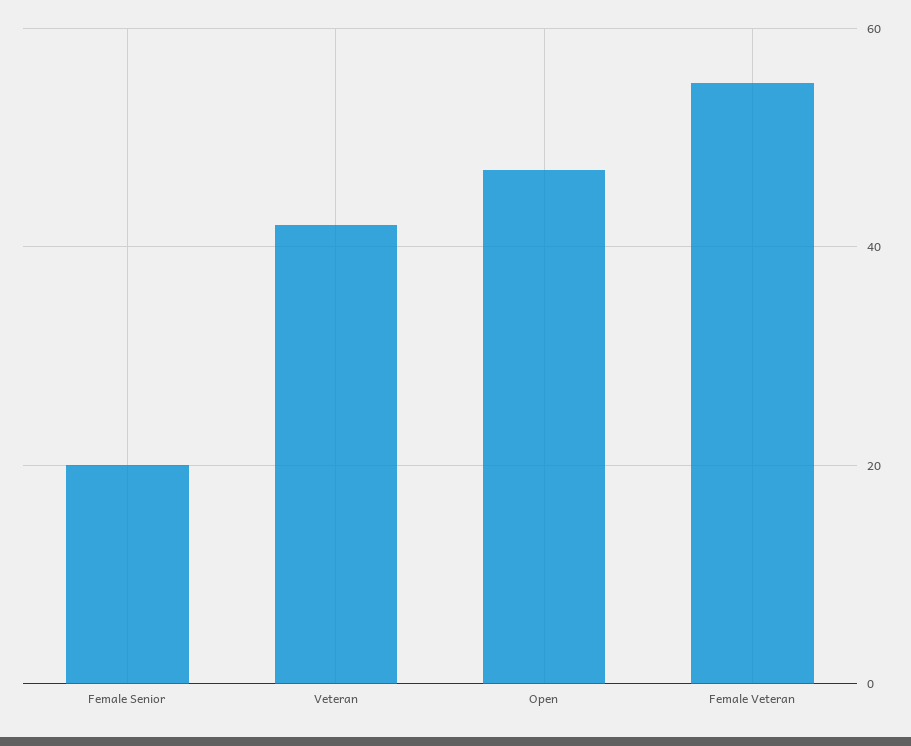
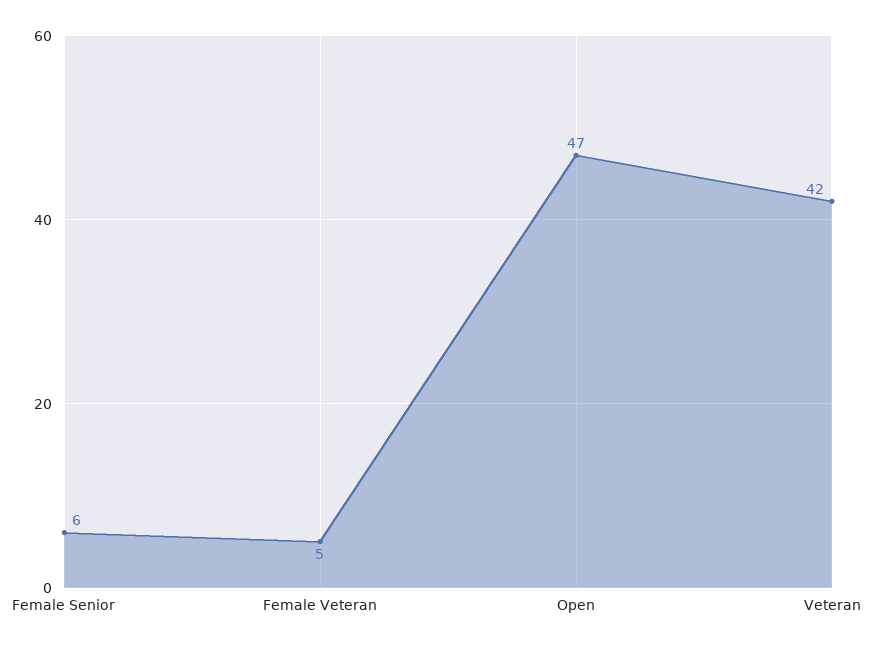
  {
-   "Female Senior": 20,
+   "Female Senior": 6,
    "Veteran": 42,
    "Open": 47,
-   "Female Veteran": 55
+   "Female Veteran": 5
  }

